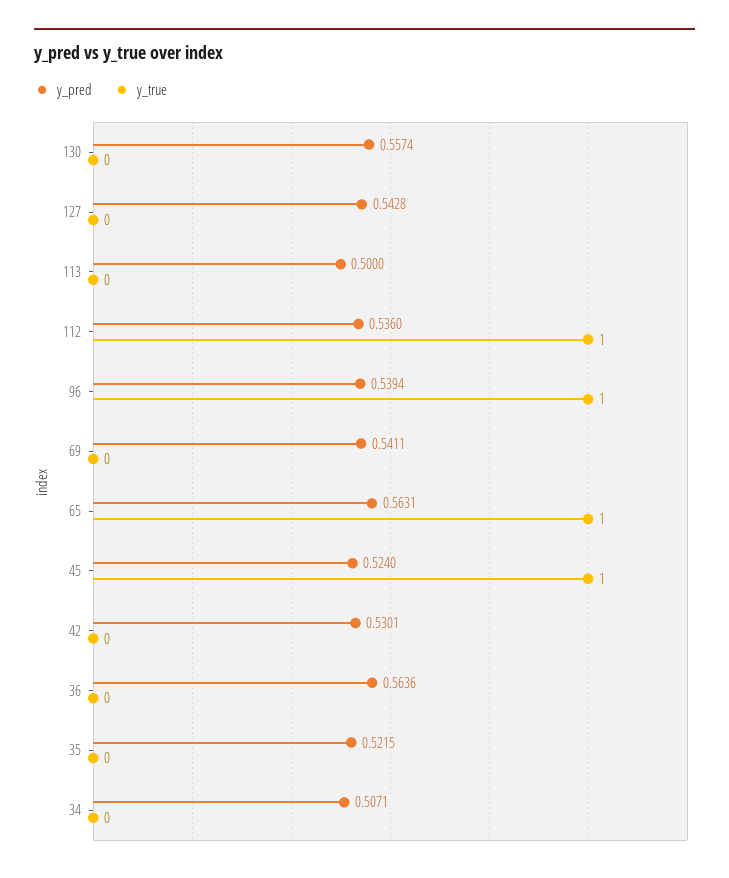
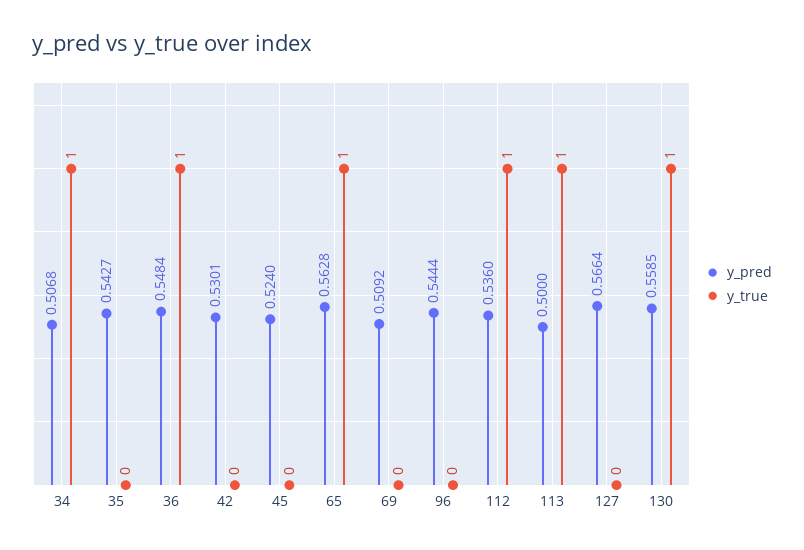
  {
    "y_pred": {
-     "130": 0.5574,
+     "130": 0.5585,
-     "127": 0.5428,
+     "127": 0.5664,
      "113": 0.5,
      "112": 0.536,
-     "96": 0.5394,
+     "96": 0.5444,
-     "69": 0.5411,
+     "69": 0.5092,
-     "65": 0.5631,
+     "65": 0.5628,
      "45": 0.524,
      "42": 0.5301,
-     "36": 0.5636,
+     "36": 0.5484,
-     "35": 0.5215,
+     "35": 0.5427,
-     "34": 0.5071
+     "34": 0.5068
    },
    "y_true": {
-     "130": 0,
+     "130": 1,
      "127": 0,
-     "113": 0,
+     "113": 1,
      "112": 1,
-     "96": 1,
+     "96": 0,
      "69": 0,
      "65": 1,
-     "45": 1,
+     "45": 0,
      "42": 0,
-     "36": 0,
+     "36": 1,
      "35": 0,
-     "34": 0
+     "34": 1
    }
  }

